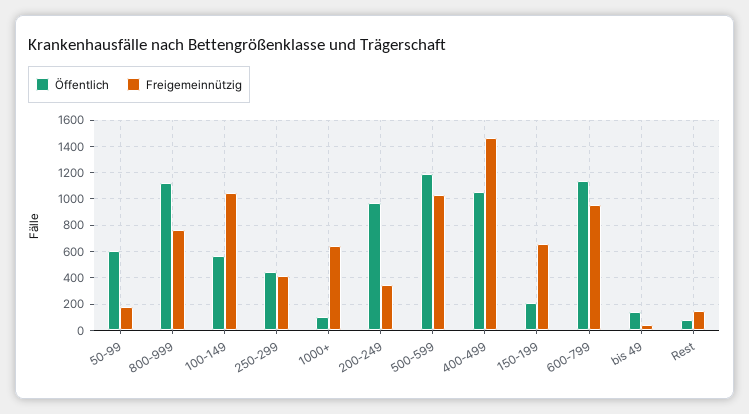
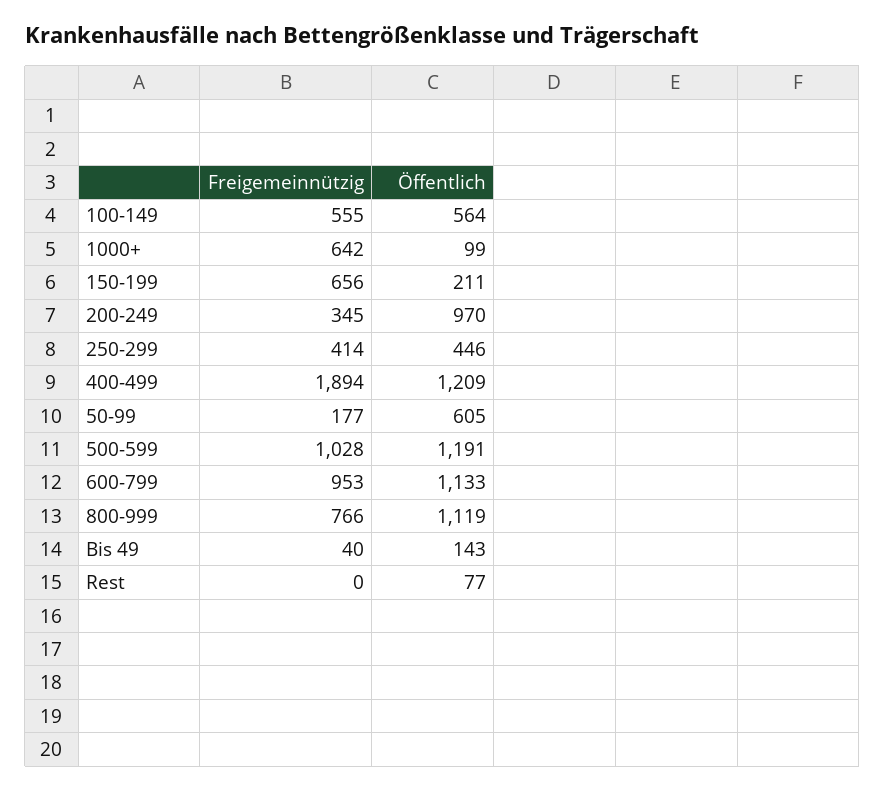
  {
    "Öffentlich": {
      "50-99": 605,
      "800-999": 1119,
      "100-149": 564,
      "250-299": 446,
      "1000+": 99,
      "200-249": 970,
      "500-599": 1191,
-     "400-499": 1050,
+     "400-499": 1209,
      "150-199": 211,
      "600-799": 1133,
      "bis 49": 143,
      "Rest": 77
    },
    "Freigemeinnützig": {
      "50-99": 177,
      "800-999": 766,
-     "100-149": 1050,
+     "100-149": 555,
      "250-299": 414,
      "1000+": 642,
      "200-249": 345,
      "500-599": 1028,
-     "400-499": 1450,
+     "400-499": 1894,
      "150-199": 656,
      "600-799": 953,
      "bis 49": 40,
-     "Rest": 150
+     "Rest": 0
    }
  }

